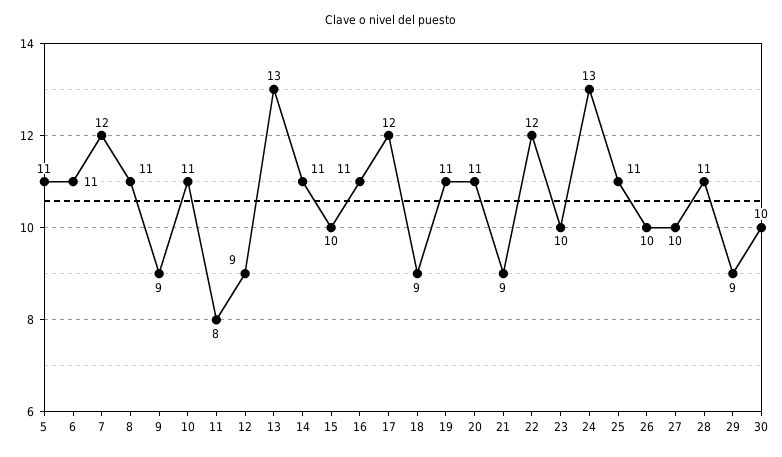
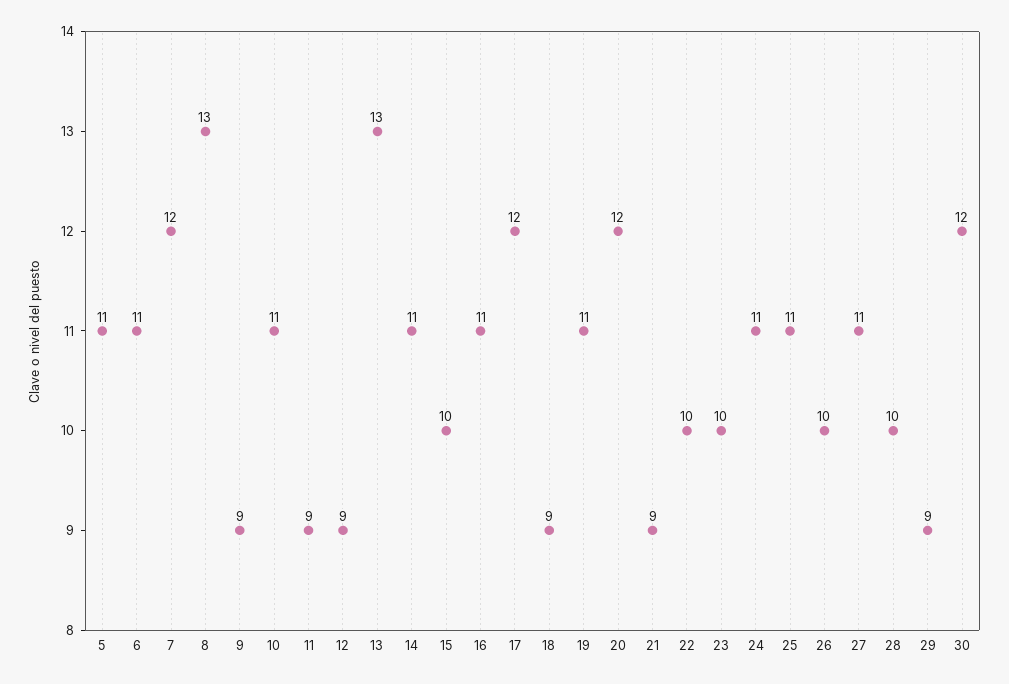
  {
    "5": 11,
    "6": 11,
    "7": 12,
-   "8": 11,
+   "8": 13,
    "9": 9,
    "10": 11,
-   "11": 8,
+   "11": 9,
    "12": 9,
    "13": 13,
    "14": 11,
    "15": 10,
    "16": 11,
    "17": 12,
    "18": 9,
    "19": 11,
-   "20": 11,
+   "20": 12,
    "21": 9,
-   "22": 12,
+   "22": 10,
    "23": 10,
-   "24": 13,
+   "24": 11,
    "25": 11,
    "26": 10,
-   "27": 10,
+   "27": 11,
-   "28": 11,
+   "28": 10,
    "29": 9,
-   "30": 10
+   "30": 12
  }

